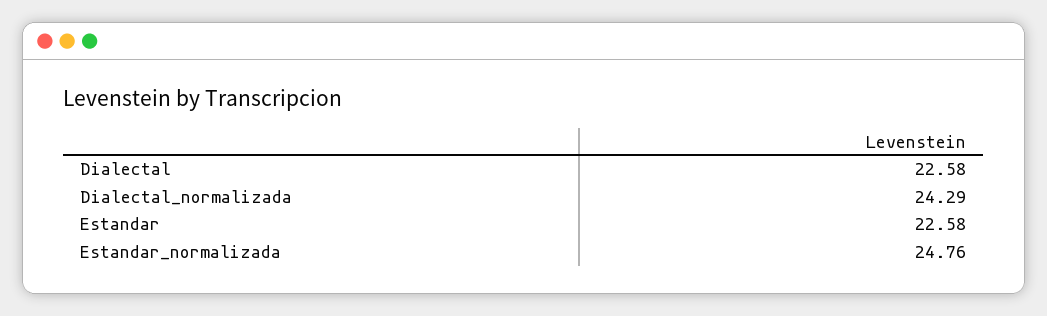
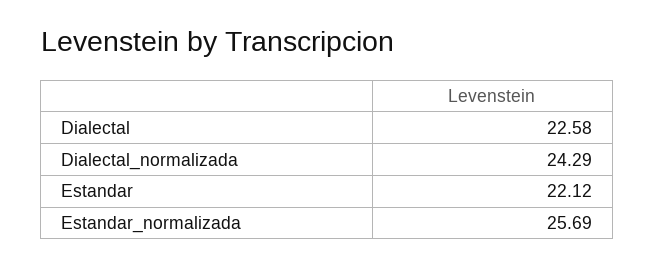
  {
    "Dialectal": 22.58,
    "Dialectal_normalizada": 24.29,
-   "Estandar": 22.58,
+   "Estandar": 22.12,
-   "Estandar_normalizada": 24.76
+   "Estandar_normalizada": 25.69
  }

